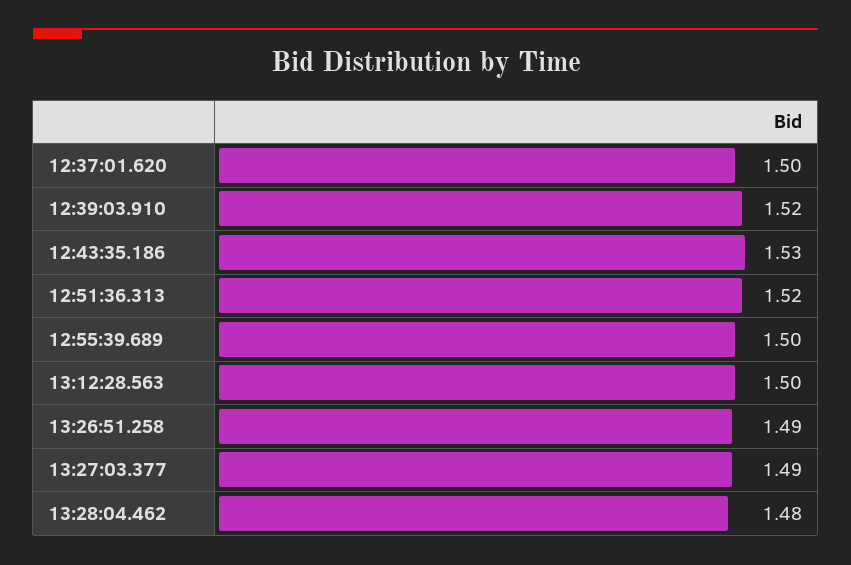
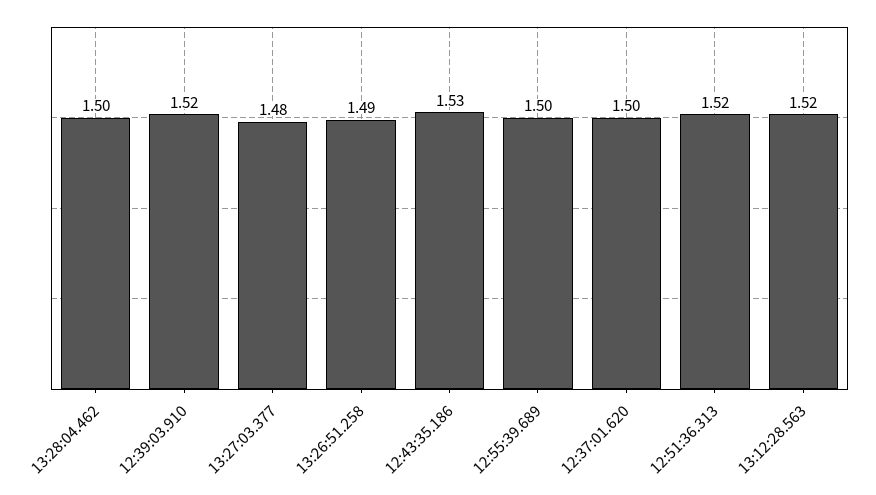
  {
    "12:37:01.620": 1.5,
    "12:39:03.910": 1.52,
    "12:43:35.186": 1.53,
    "12:51:36.313": 1.52,
    "12:55:39.689": 1.5,
-   "13:12:28.563": 1.5,
+   "13:12:28.563": 1.52,
    "13:26:51.258": 1.49,
-   "13:27:03.377": 1.49,
+   "13:27:03.377": 1.48,
-   "13:28:04.462": 1.48
+   "13:28:04.462": 1.5
  }

